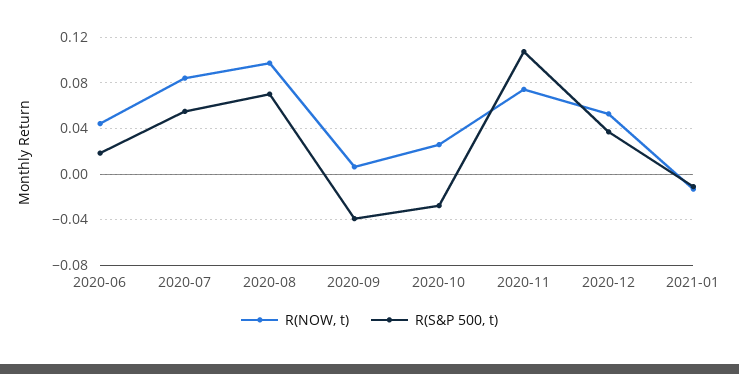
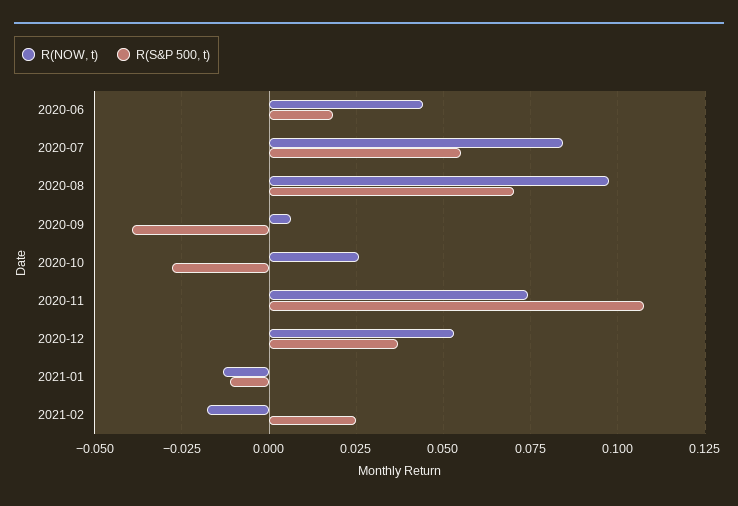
  {
    "R(NOW, t)": {
      "2020-06": 0.045,
      "2020-07": 0.085,
      "2020-08": 0.0975,
      "2020-09": 0.005,
      "2020-10": 0.025,
      "2020-11": 0.075,
      "2020-12": 0.0525,
-     "2021-01": -0.0125
+     "2021-01": -0.0125,
+     "2021-02": -0.0175
    },
    "R(S&P 500, t)": {
      "2020-06": 0.0175,
      "2020-07": 0.055,
      "2020-08": 0.07,
      "2020-09": -0.04,
      "2020-10": -0.0275,
      "2020-11": 0.1075,
      "2020-12": 0.0375,
-     "2021-01": -0.01
+     "2021-01": -0.01,
+     "2021-02": 0.025
    }
  }

